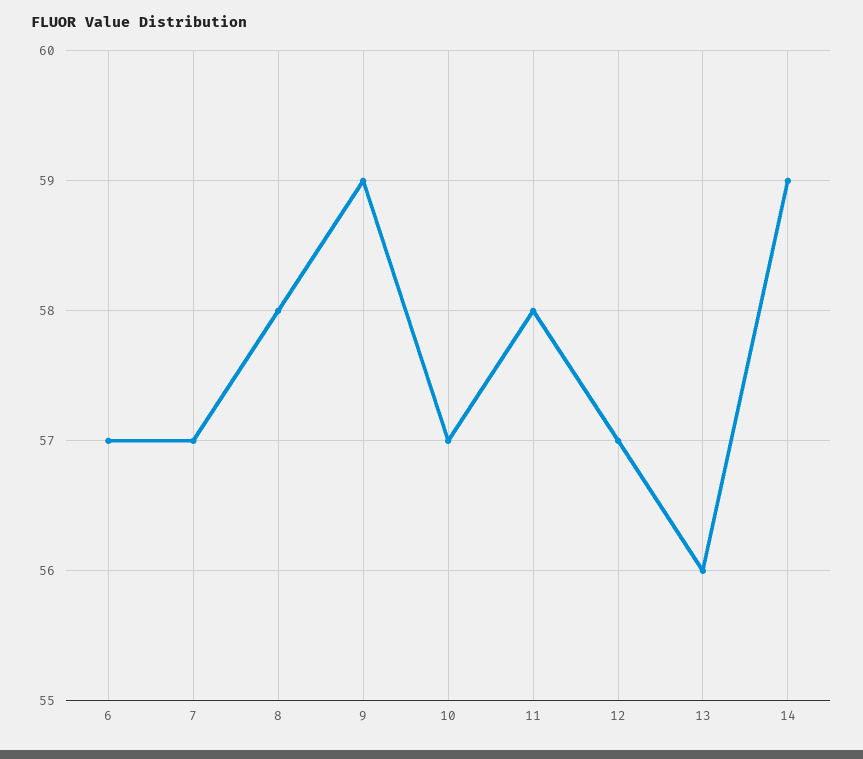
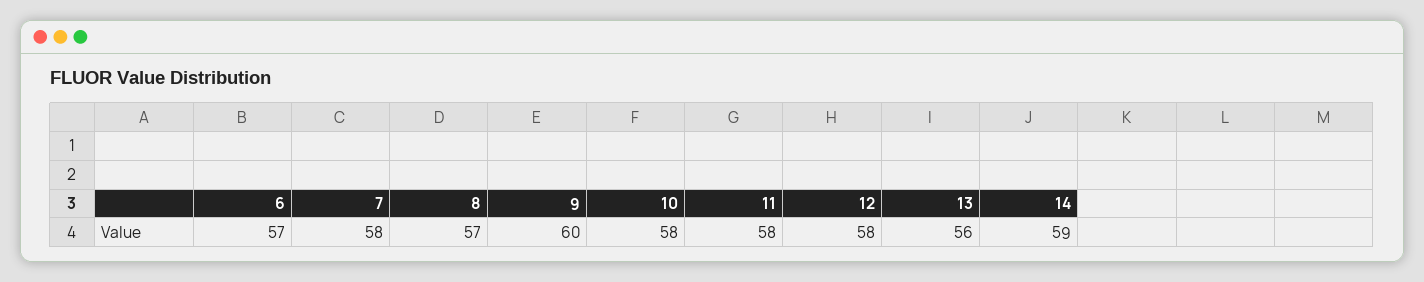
  {
    "6": 57,
-   "7": 57,
+   "7": 58,
-   "8": 58,
+   "8": 57,
-   "9": 59,
+   "9": 60,
-   "10": 57,
+   "10": 58,
    "11": 58,
-   "12": 57,
+   "12": 58,
    "13": 56,
    "14": 59
  }

